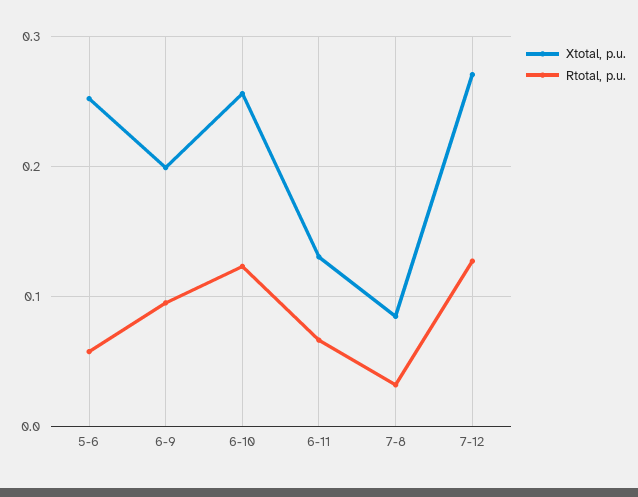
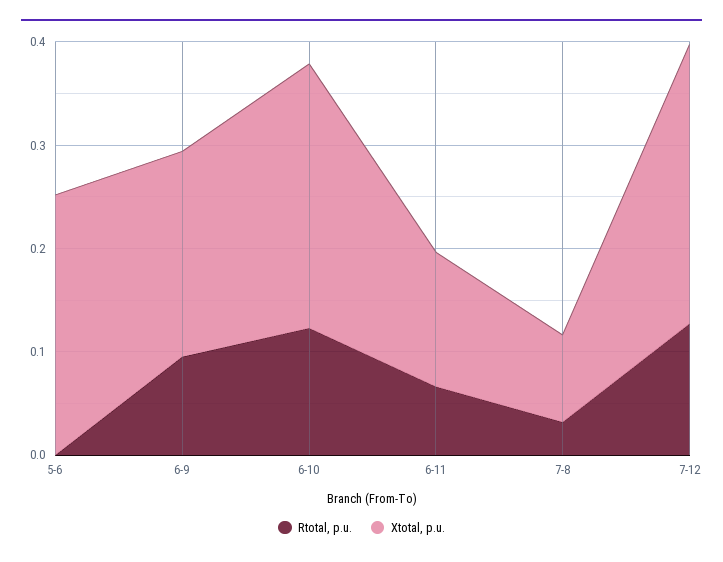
  {
    "Xtotal, p.u.": {
      "5-6": 0.25,
      "6-9": 0.2,
      "6-10": 0.26,
      "6-11": 0.13,
      "7-8": 0.08,
      "7-12": 0.27
    },
    "Rtotal, p.u.": {
-     "5-6": 0.06,
+     "5-6": 0,
      "6-9": 0.1,
      "6-10": 0.12,
      "6-11": 0.07,
      "7-8": 0.03,
      "7-12": 0.13
    }
  }

